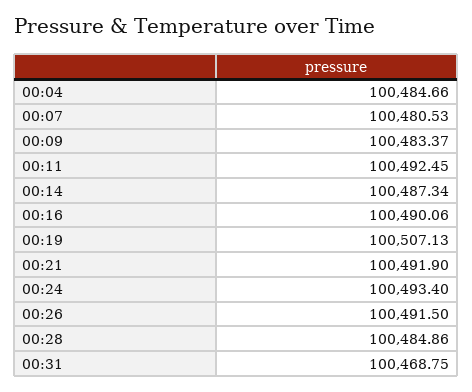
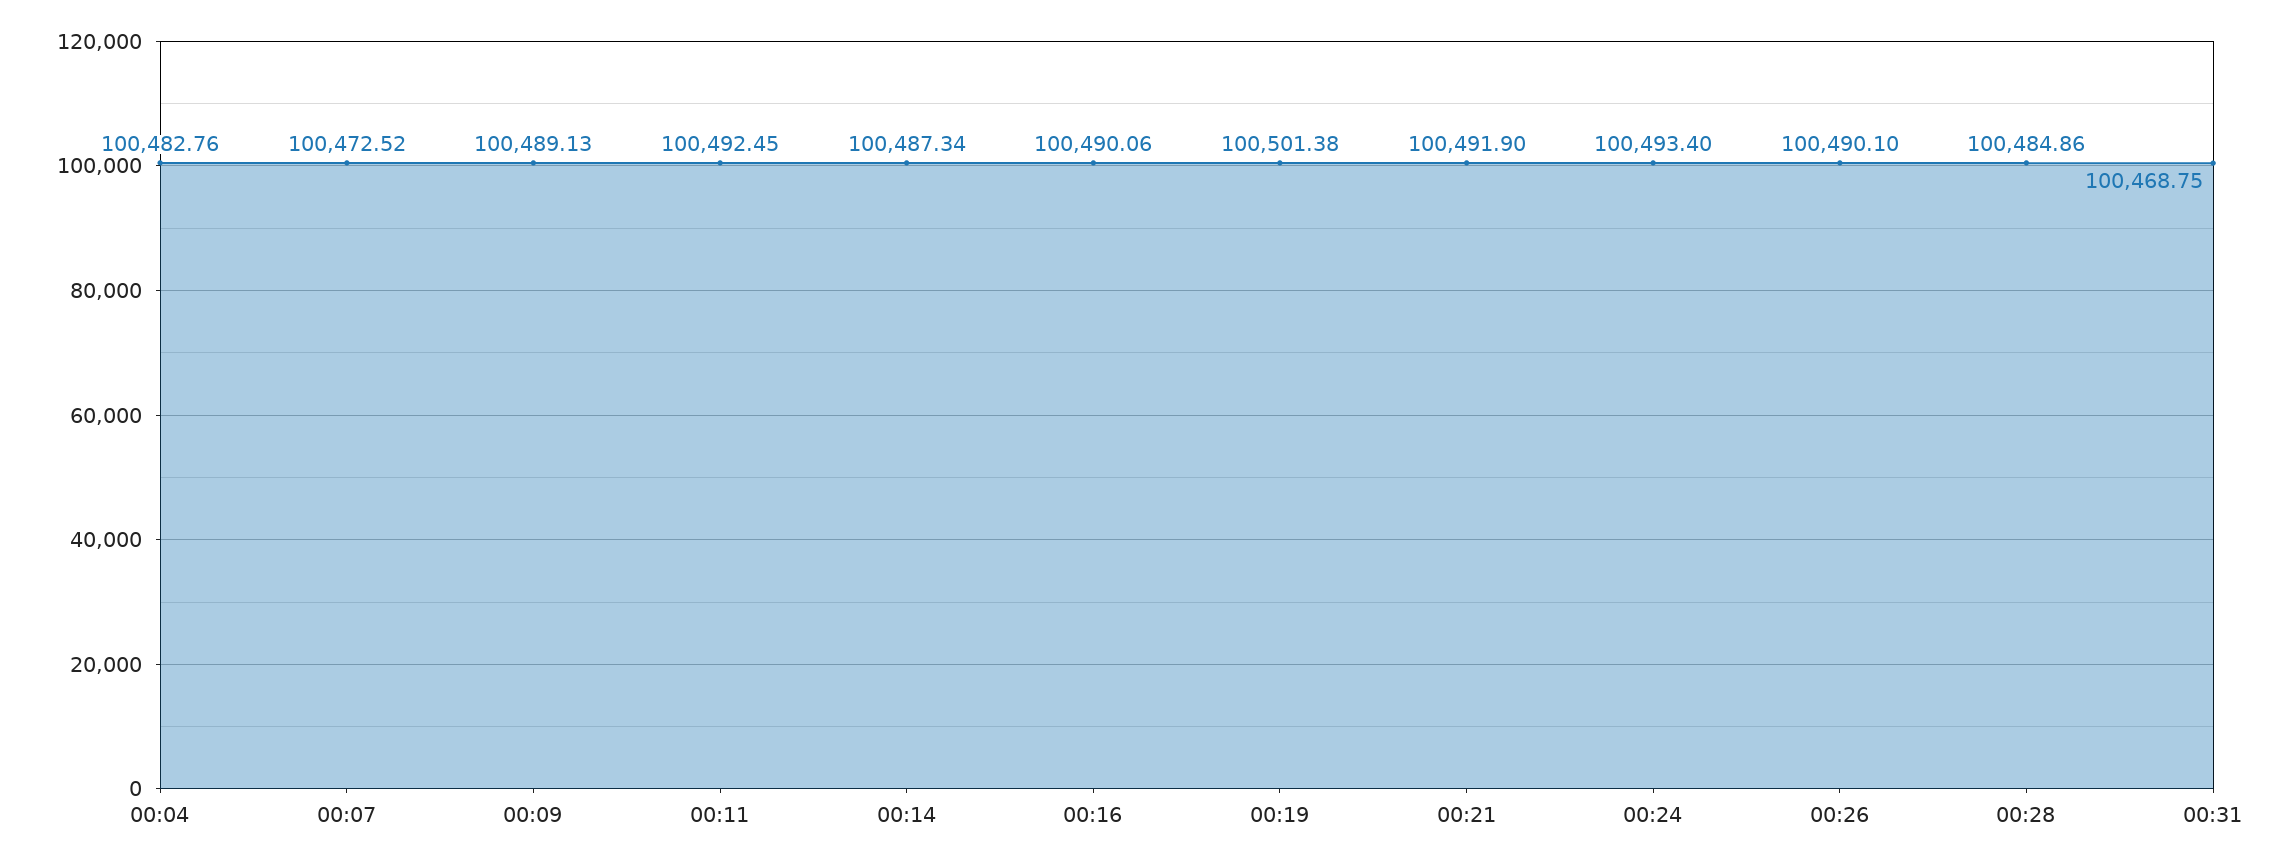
  {
-   "00:04": 100484.66,
+   "00:04": 100482.76,
-   "00:07": 100480.53,
+   "00:07": 100472.52,
-   "00:09": 100483.37,
+   "00:09": 100489.13,
    "00:11": 100492.45,
    "00:14": 100487.34,
    "00:16": 100490.06,
-   "00:19": 100507.13,
+   "00:19": 100501.38,
    "00:21": 100491.9,
    "00:24": 100493.4,
-   "00:26": 100491.5,
+   "00:26": 100490.1,
    "00:28": 100484.86,
    "00:31": 100468.75
  }

